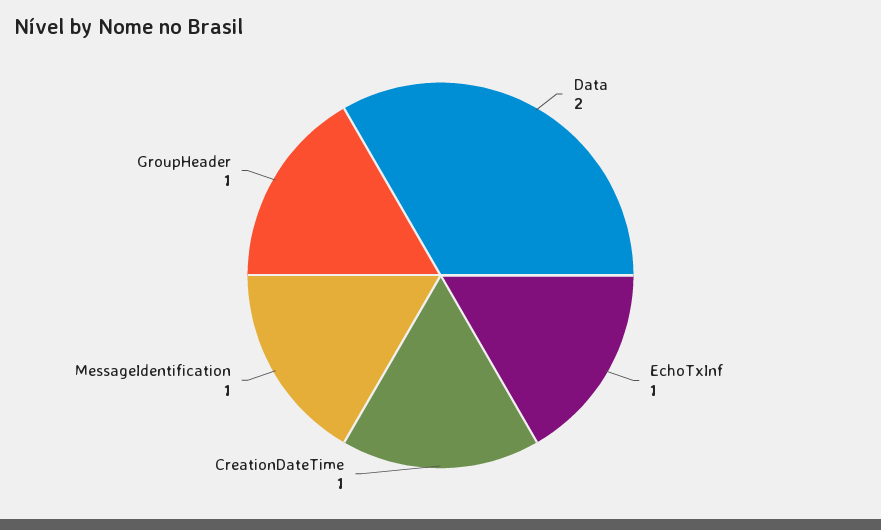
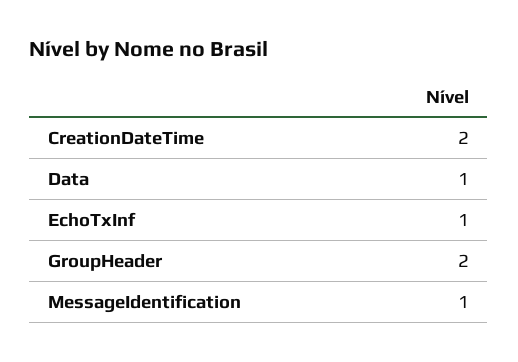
  {
-   "Data": 2,
+   "Data": 1,
    "EchoTxInf": 1,
-   "CreationDateTime": 1,
+   "CreationDateTime": 2,
    "MessageIdentification": 1,
-   "GroupHeader": 1
+   "GroupHeader": 2
  }

